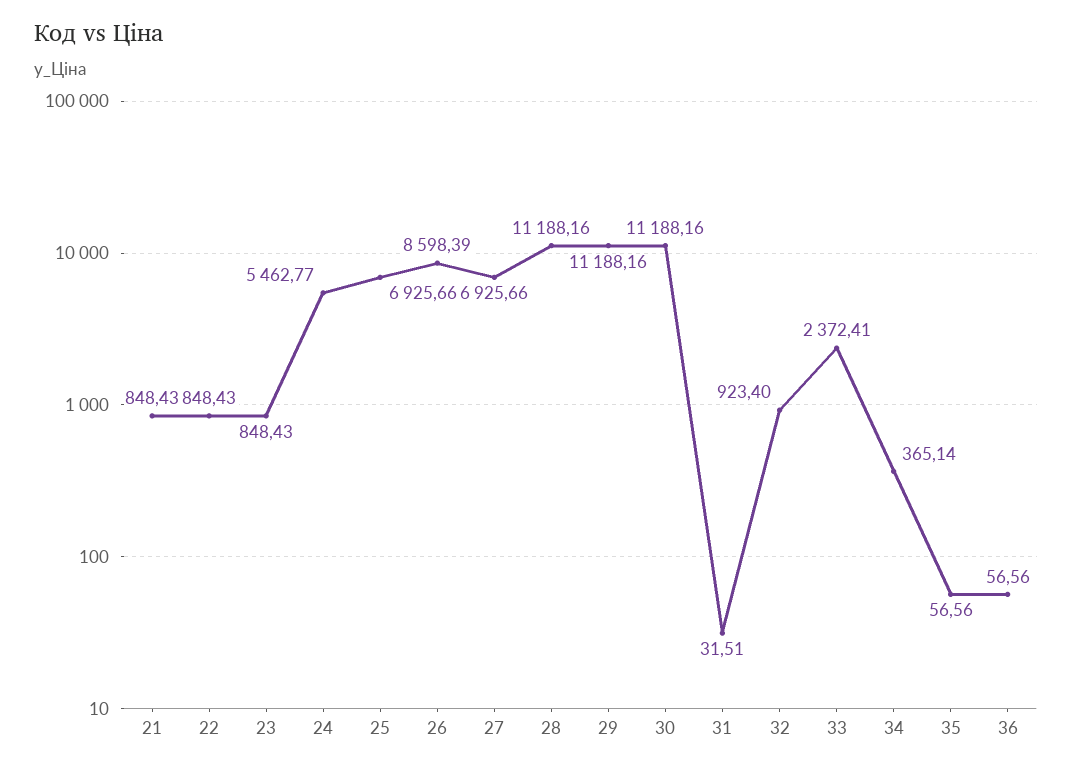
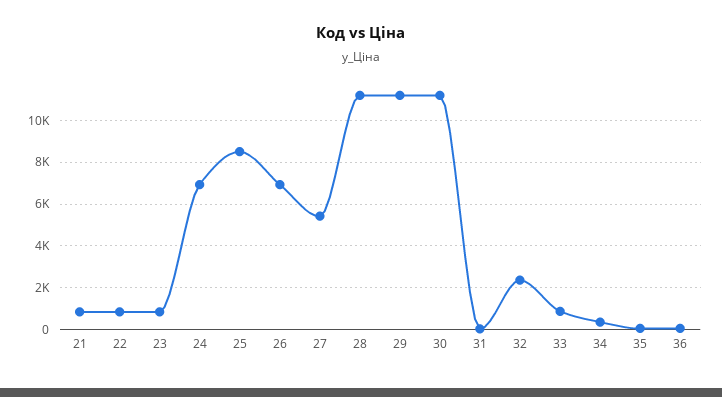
  {
    "21": 848.43,
    "22": 848.43,
    "23": 848.43,
-   "24": 5462.77,
+   "24": 7000,
-   "25": 6925.66,
+   "25": 8500,
-   "26": 8598.39,
+   "26": 7000,
-   "27": 6925.66,
+   "27": 5500,
    "28": 11188.16,
    "29": 11188.16,
    "30": 11188.16,
    "31": 31.51,
-   "32": 923.4,
+   "32": 2500,
-   "33": 2372.41,
+   "33": 1000,
    "34": 365.14,
    "35": 56.56,
    "36": 56.56
  }

